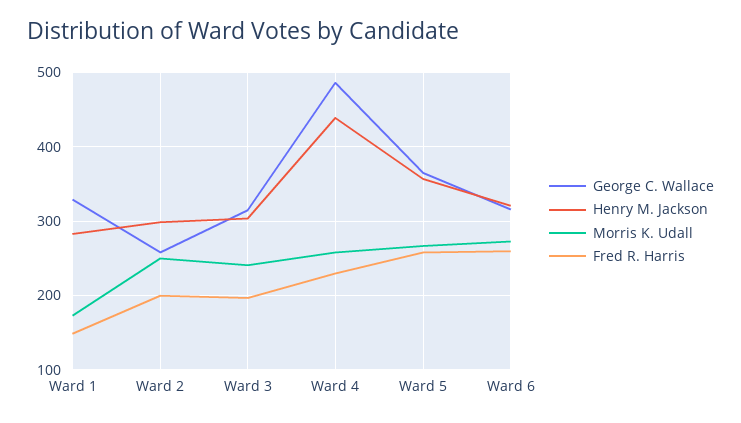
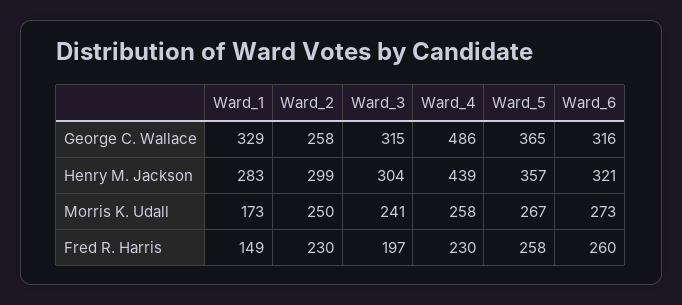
  {
    "George C. Wallace": {
      "Ward 1": 329,
      "Ward 2": 258,
      "Ward 3": 315,
      "Ward 4": 486,
      "Ward 5": 365,
      "Ward 6": 316
    },
    "Henry M. Jackson": {
      "Ward 1": 283,
      "Ward 2": 299,
      "Ward 3": 304,
      "Ward 4": 439,
      "Ward 5": 357,
      "Ward 6": 321
    },
    "Morris K. Udall": {
      "Ward 1": 173,
      "Ward 2": 250,
      "Ward 3": 241,
      "Ward 4": 258,
      "Ward 5": 267,
      "Ward 6": 273
    },
    "Fred R. Harris": {
      "Ward 1": 149,
-     "Ward 2": 200,
+     "Ward 2": 230,
      "Ward 3": 197,
      "Ward 4": 230,
      "Ward 5": 258,
      "Ward 6": 260
    }
  }

